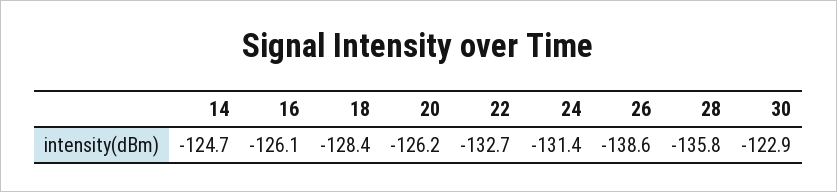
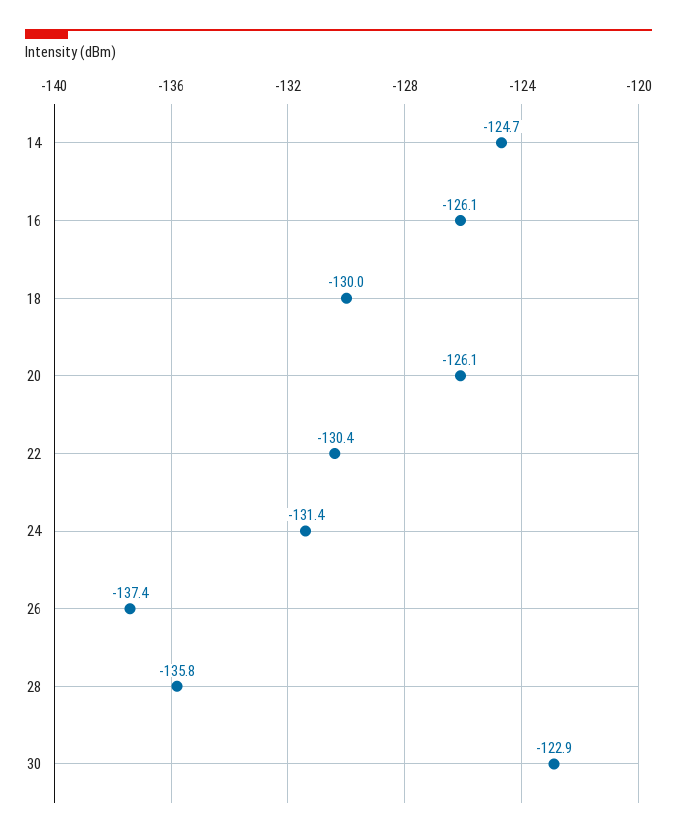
  {
    "14": -124.7,
    "16": -126.1,
-   "18": -128.4,
+   "18": -130,
-   "20": -126.2,
+   "20": -126.1,
-   "22": -132.7,
+   "22": -130.4,
    "24": -131.4,
-   "26": -138.6,
+   "26": -137.4,
    "28": -135.8,
    "30": -122.9
  }

